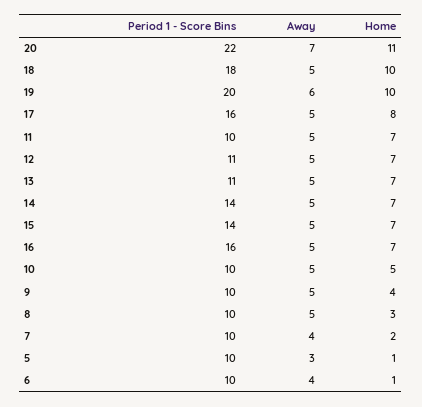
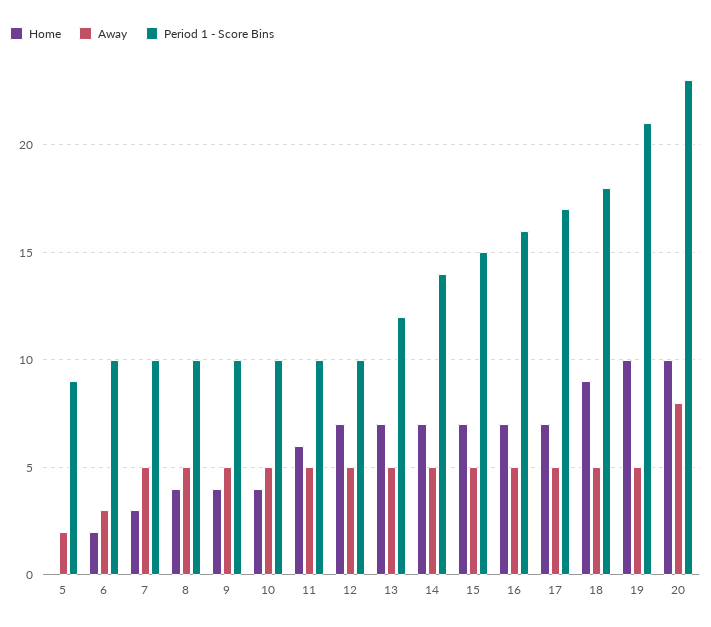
  {
    "Period 1 - Score Bins": {
-     "20": 22,
+     "20": 23,
      "18": 18,
-     "19": 20,
+     "19": 21,
-     "17": 16,
+     "17": 17,
      "11": 10,
-     "12": 11,
+     "12": 10,
-     "13": 11,
+     "13": 12,
      "14": 14,
-     "15": 14,
+     "15": 15,
      "16": 16,
      "10": 10,
      "9": 10,
      "8": 10,
      "7": 10,
-     "5": 10,
+     "5": 9,
      "6": 10
    },
    "Away": {
-     "20": 7,
+     "20": 8,
      "18": 5,
-     "19": 6,
+     "19": 5,
      "17": 5,
      "11": 5,
      "12": 5,
      "13": 5,
      "14": 5,
      "15": 5,
      "16": 5,
      "10": 5,
      "9": 5,
      "8": 5,
-     "7": 4,
+     "7": 5,
-     "5": 3,
+     "5": 2,
-     "6": 4
+     "6": 3
    },
    "Home": {
-     "20": 11,
+     "20": 10,
-     "18": 10,
+     "18": 9,
      "19": 10,
-     "17": 8,
+     "17": 7,
-     "11": 7,
+     "11": 6,
      "12": 7,
      "13": 7,
      "14": 7,
      "15": 7,
      "16": 7,
-     "10": 5,
+     "10": 4,
      "9": 4,
-     "8": 3,
+     "8": 4,
-     "7": 2,
+     "7": 3,
-     "5": 1,
+     "5": 0,
-     "6": 1
+     "6": 2
    }
  }

